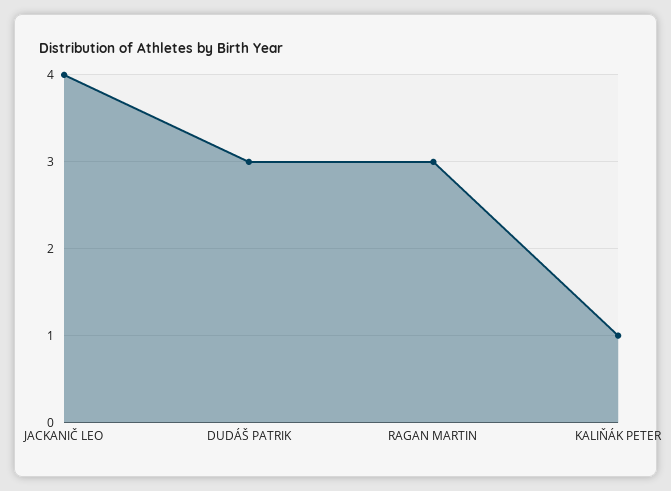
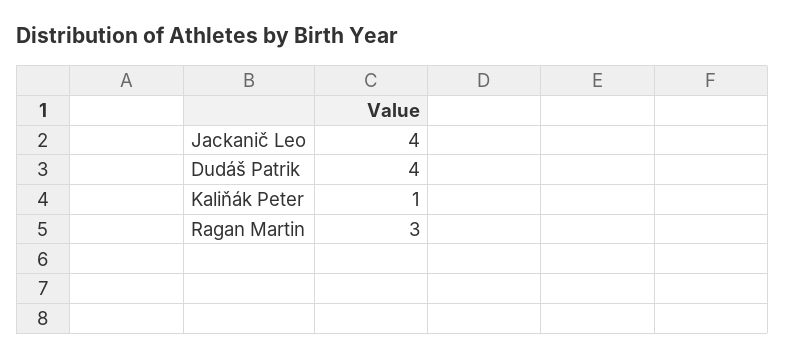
  {
    "JACKANIČ LEO": 4,
-   "DUDÁŠ PATRIK": 3,
+   "DUDÁŠ PATRIK": 4,
    "RAGAN MARTIN": 3,
    "KALIŇÁK PETER": 1
  }

